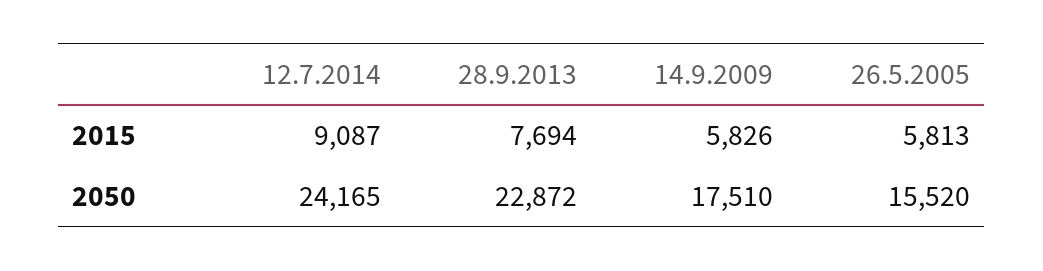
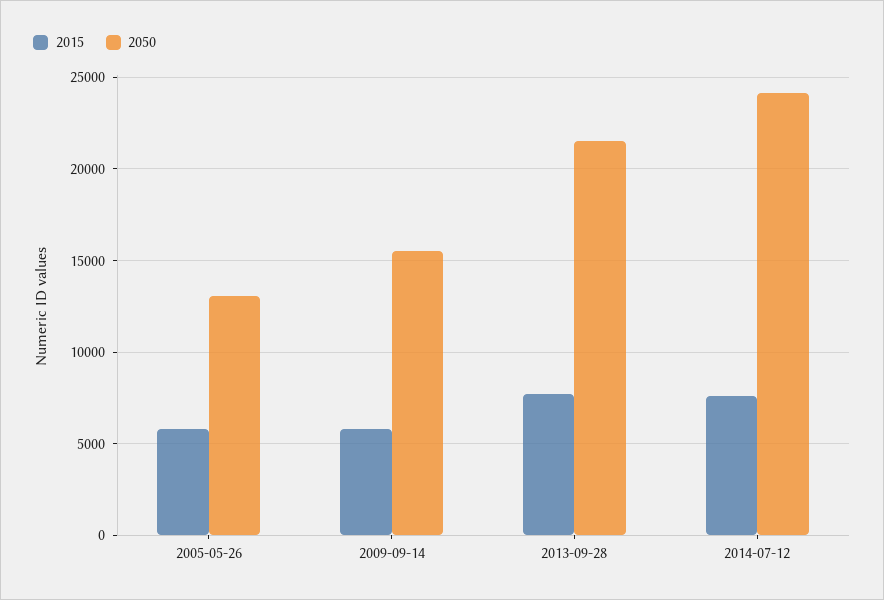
  {
    "2015": {
-     "12.7.2014": 9087,
+     "12.7.2014": 7500,
      "28.9.2013": 7694,
      "14.9.2009": 5826,
      "26.5.2005": 5813
    },
    "2050": {
      "12.7.2014": 24165,
-     "28.9.2013": 22872,
+     "28.9.2013": 21500,
-     "14.9.2009": 17510,
+     "14.9.2009": 15500,
-     "26.5.2005": 15520
+     "26.5.2005": 13000
    }
  }

